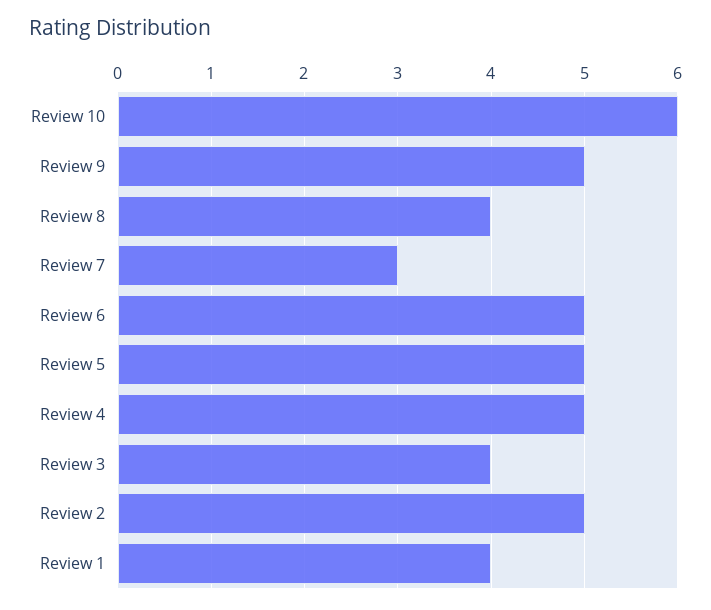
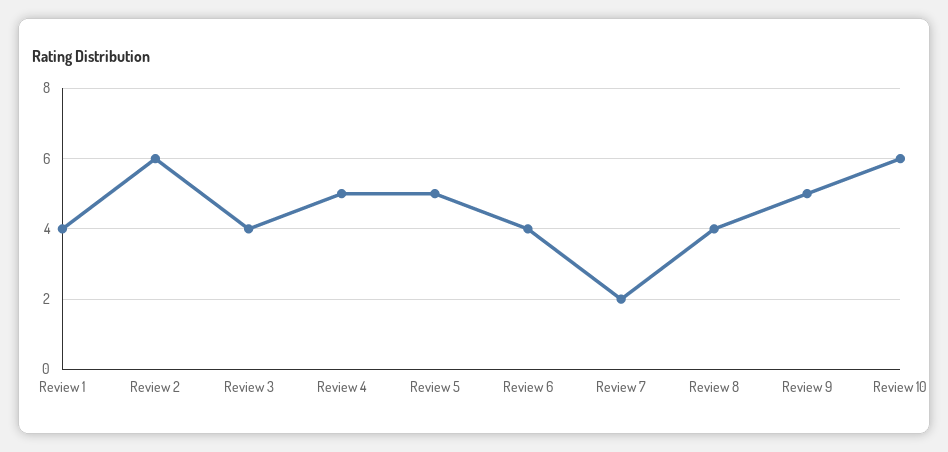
  {
    "Review 10": 6,
    "Review 9": 5,
    "Review 8": 4,
-   "Review 7": 3,
+   "Review 7": 2,
-   "Review 6": 5,
+   "Review 6": 4,
    "Review 5": 5,
    "Review 4": 5,
    "Review 3": 4,
-   "Review 2": 5,
+   "Review 2": 6,
    "Review 1": 4
  }

